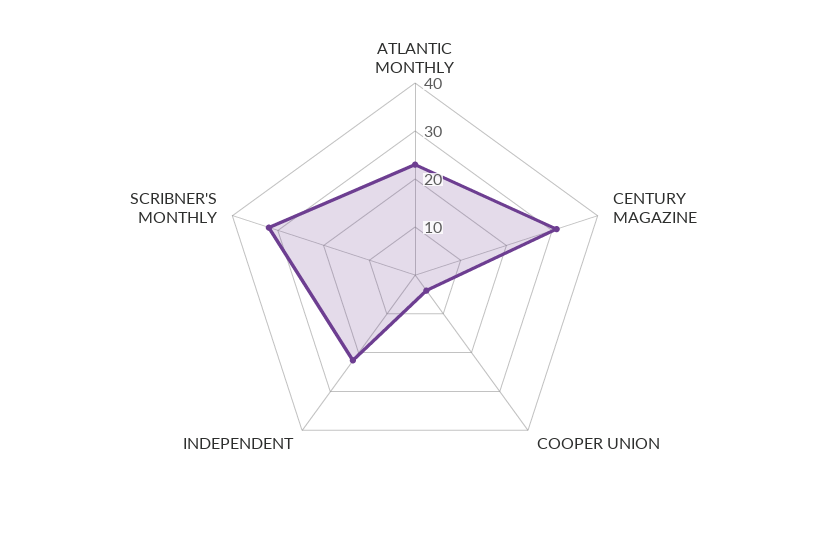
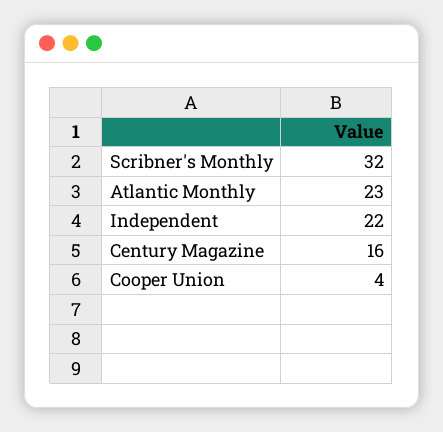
  {
    "ATLANTIC MONTHLY": 23,
-   "CENTURY MAGAZINE": 30,
+   "CENTURY MAGAZINE": 16,
    "COOPER UNION": 4,
    "INDEPENDENT": 22,
    "SCRIBNER'S MONTHLY": 32
  }

